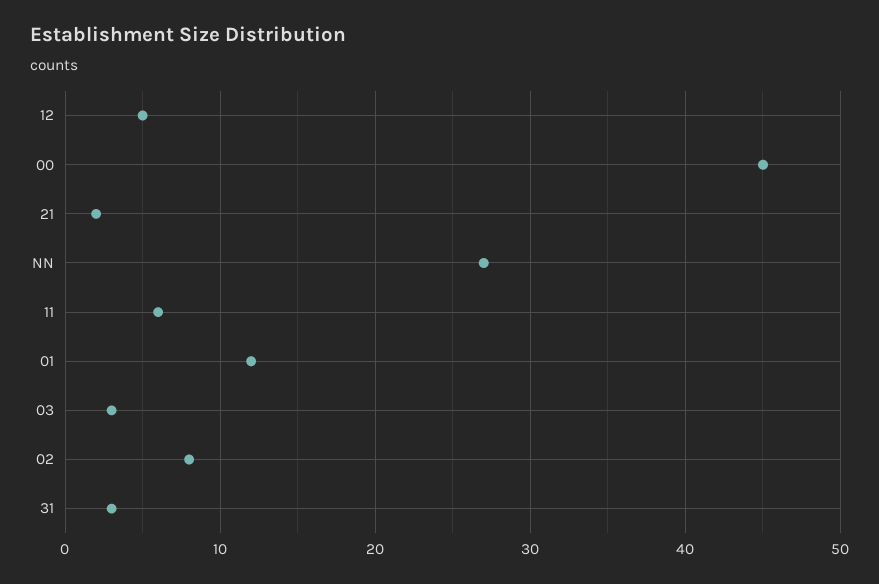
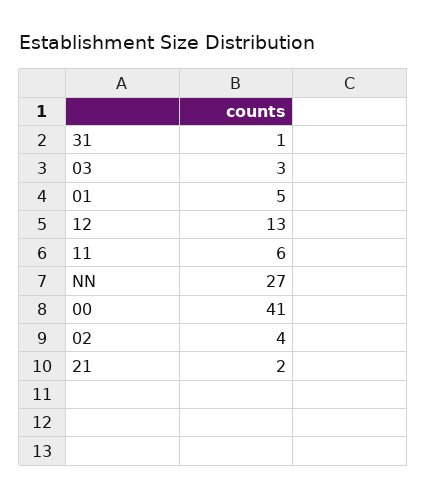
  {
-   "12": 5,
+   "12": 13,
-   "00": 45,
+   "00": 41,
    "21": 2,
    "NN": 27,
    "11": 6,
-   "01": 12,
+   "01": 5,
    "03": 3,
-   "02": 8,
+   "02": 4,
-   "31": 3
+   "31": 1
  }

